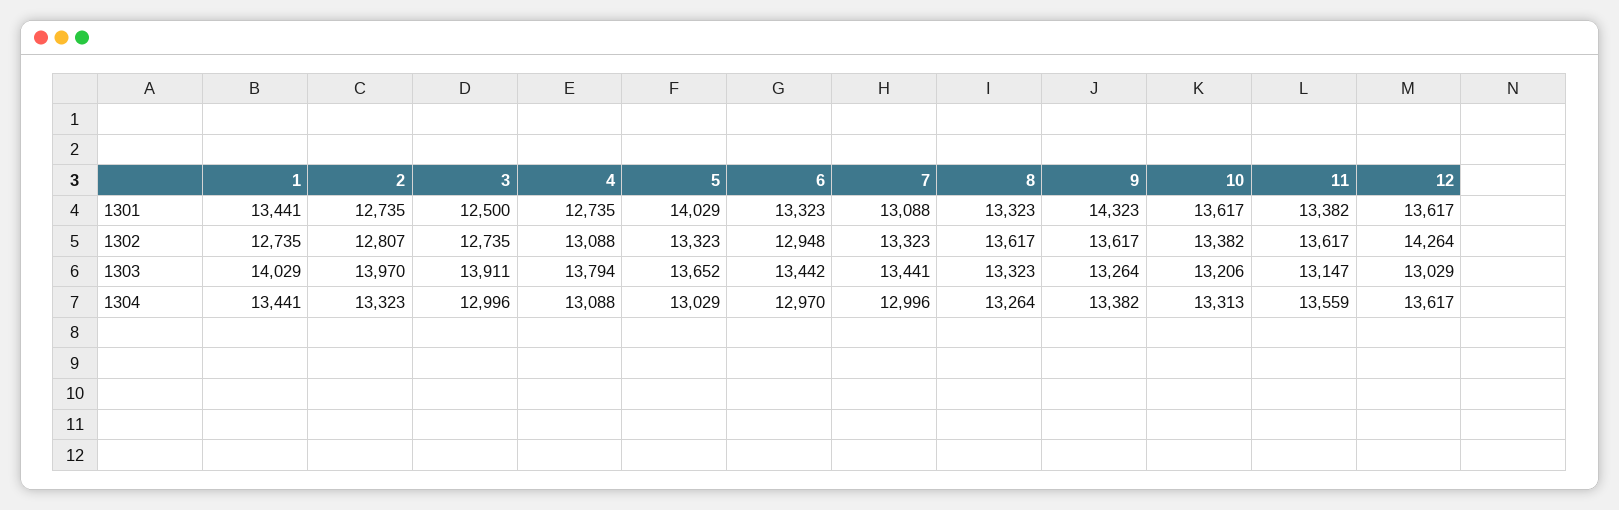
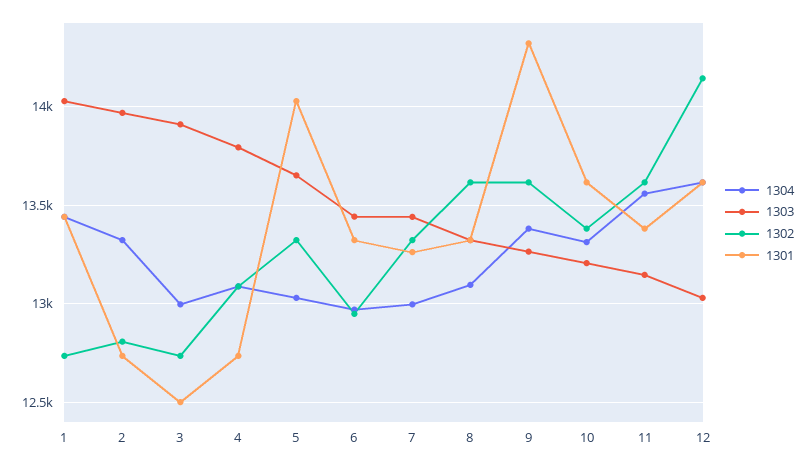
  {
    "1301": {
      "1": 13441,
      "2": 12735,
      "3": 12500,
      "4": 12735,
      "5": 14029,
      "6": 13323,
-     "7": 13088,
+     "7": 13250,
      "8": 13323,
      "9": 14323,
      "10": 13617,
      "11": 13382,
      "12": 13617
    },
    "1302": {
      "1": 12735,
      "2": 12807,
      "3": 12735,
      "4": 13088,
      "5": 13323,
      "6": 12948,
      "7": 13323,
      "8": 13617,
      "9": 13617,
      "10": 13382,
      "11": 13617,
-     "12": 14264
+     "12": 14150
    },
    "1303": {
      "1": 14029,
      "2": 13970,
      "3": 13911,
      "4": 13794,
      "5": 13652,
      "6": 13442,
      "7": 13441,
      "8": 13323,
      "9": 13264,
      "10": 13206,
      "11": 13147,
      "12": 13029
    },
    "1304": {
      "1": 13441,
      "2": 13323,
      "3": 12996,
      "4": 13088,
      "5": 13029,
      "6": 12970,
      "7": 12996,
-     "8": 13264,
+     "8": 13100,
      "9": 13382,
      "10": 13313,
      "11": 13559,
      "12": 13617
    }
  }

